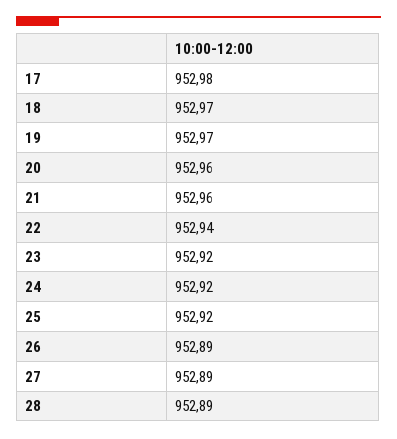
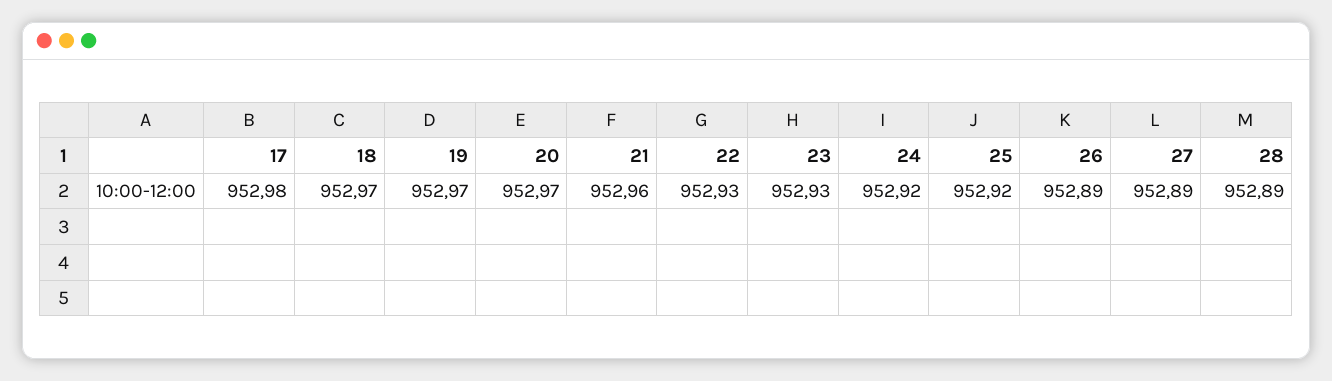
  {
    "17": 952.98,
    "18": 952.97,
    "19": 952.97,
-   "20": 952.96,
+   "20": 952.97,
    "21": 952.96,
-   "22": 952.94,
+   "22": 952.93,
-   "23": 952.92,
+   "23": 952.93,
    "24": 952.92,
    "25": 952.92,
    "26": 952.89,
    "27": 952.89,
    "28": 952.89
  }

